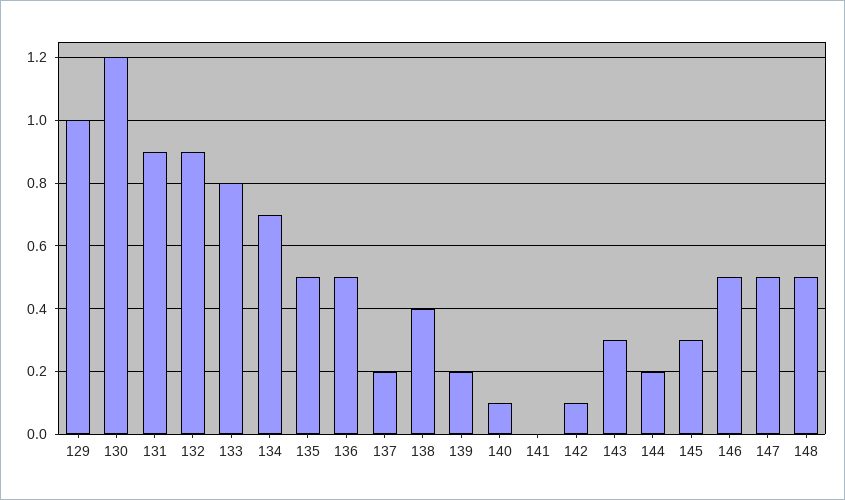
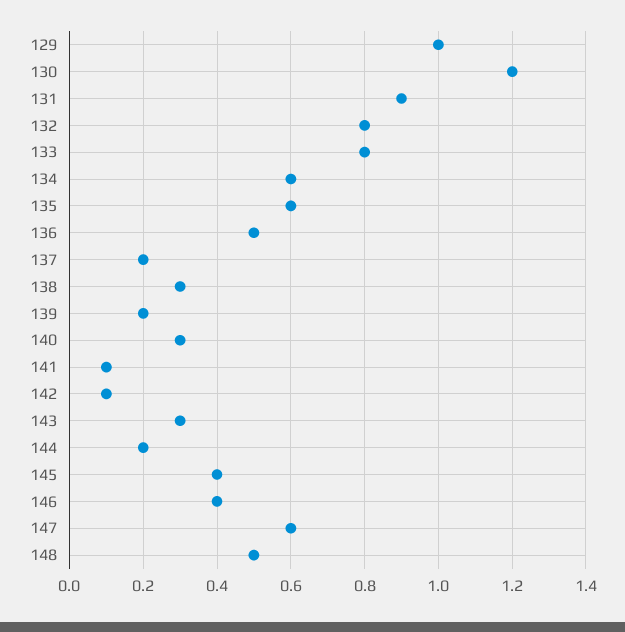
  {
    "129": 1,
    "130": 1.2,
    "131": 0.9,
-   "132": 0.9,
+   "132": 0.8,
    "133": 0.8,
-   "134": 0.7,
+   "134": 0.6,
-   "135": 0.5,
+   "135": 0.6,
    "136": 0.5,
    "137": 0.2,
-   "138": 0.4,
+   "138": 0.3,
    "139": 0.2,
-   "140": 0.1,
+   "140": 0.3,
-   "141": 0,
+   "141": 0.1,
    "142": 0.1,
    "143": 0.3,
    "144": 0.2,
-   "145": 0.3,
+   "145": 0.4,
-   "146": 0.5,
+   "146": 0.4,
-   "147": 0.5,
+   "147": 0.6,
    "148": 0.5
  }

